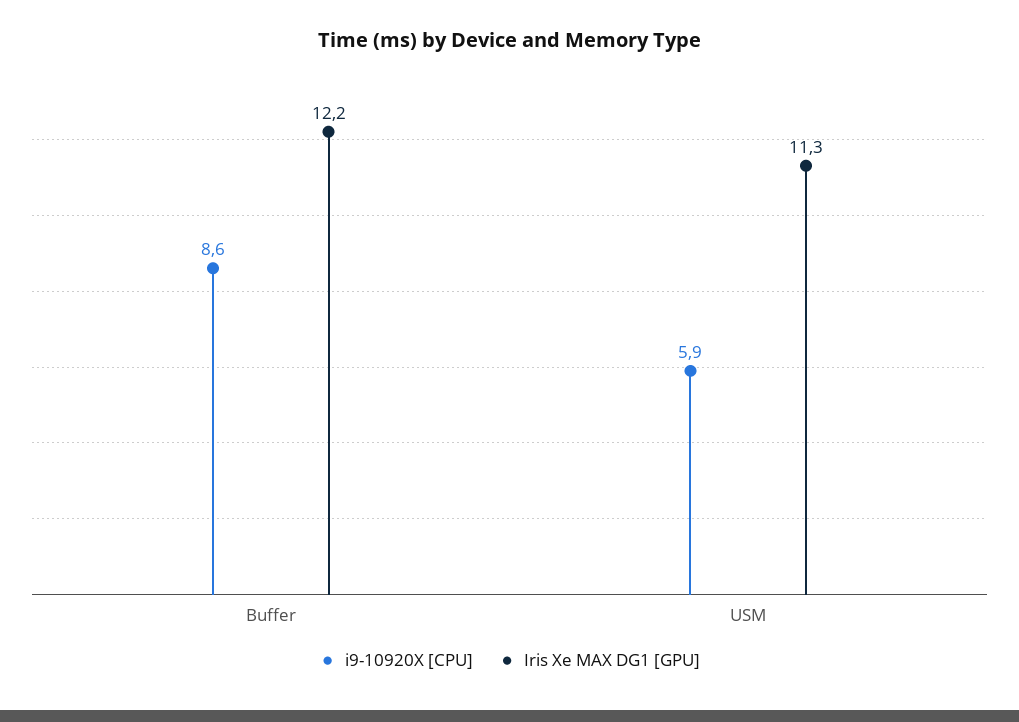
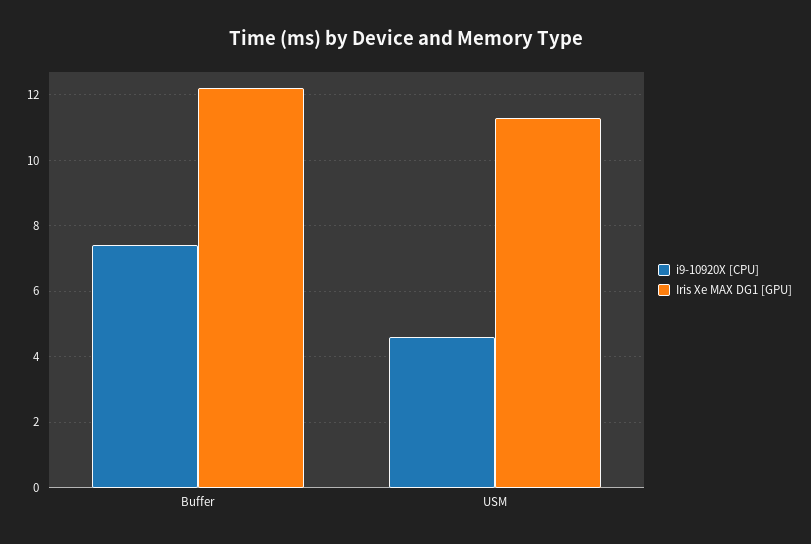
  {
    "i9-10920X [CPU]": {
-     "Buffer": 8.6,
+     "Buffer": 7.5,
-     "USM": 5.9
+     "USM": 4.5
    },
    "Iris Xe MAX DG1 [GPU]": {
      "Buffer": 12.2,
      "USM": 11.3
    }
  }

